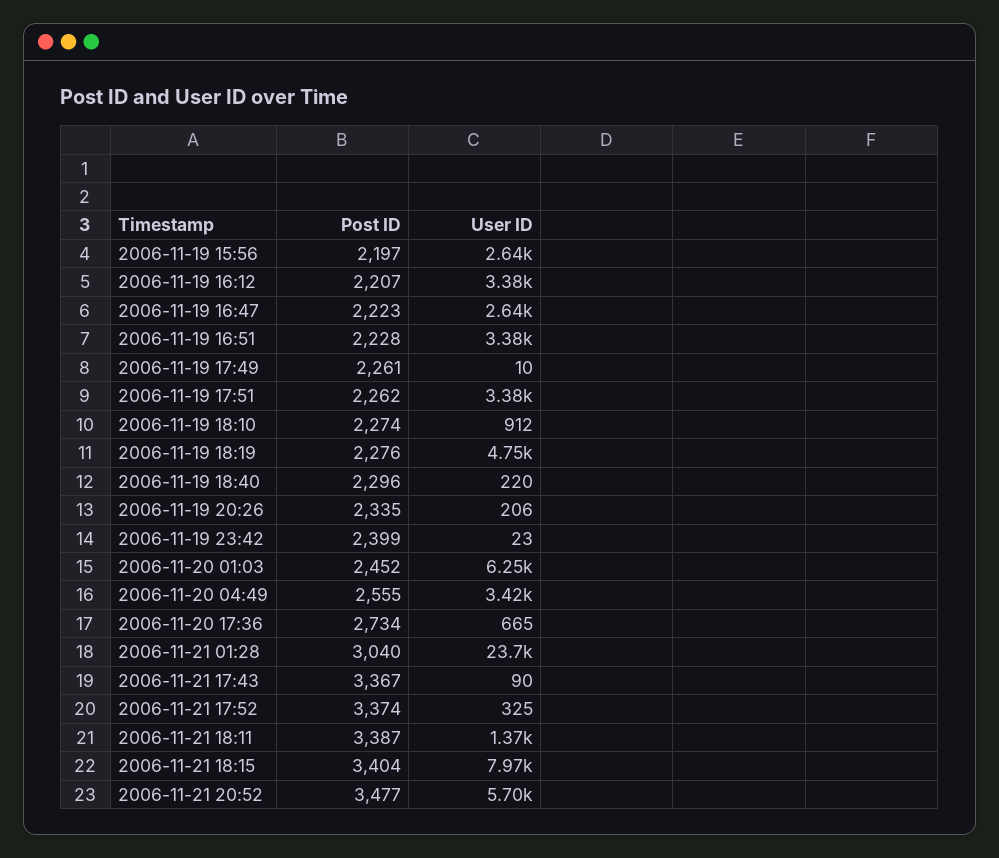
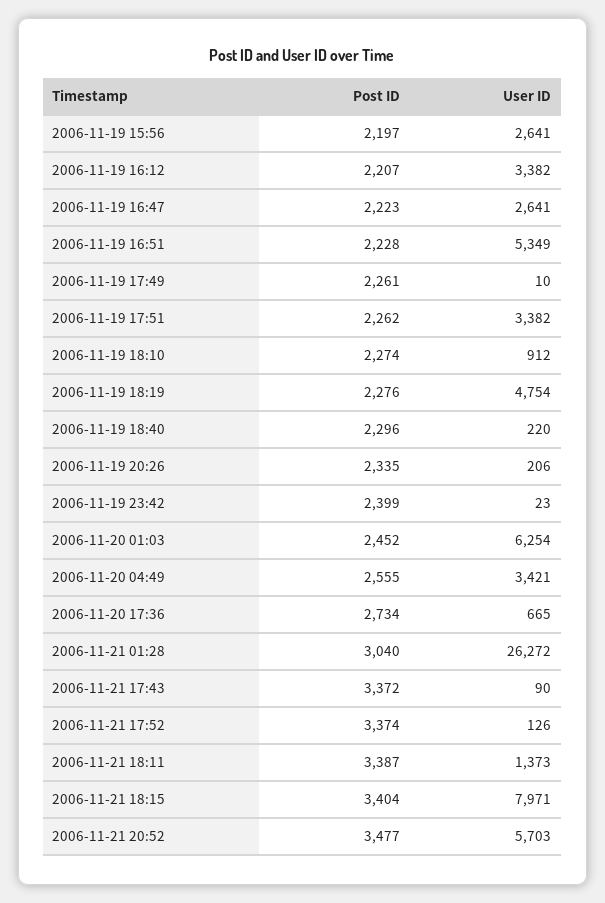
  {
    "Post ID": {
      "2006-11-19 15:56": 2197,
      "2006-11-19 16:12": 2207,
      "2006-11-19 16:47": 2223,
      "2006-11-19 16:51": 2228,
      "2006-11-19 17:49": 2261,
      "2006-11-19 17:51": 2262,
      "2006-11-19 18:10": 2274,
      "2006-11-19 18:19": 2276,
      "2006-11-19 18:40": 2296,
      "2006-11-19 20:26": 2335,
      "2006-11-19 23:42": 2399,
      "2006-11-20 01:03": 2452,
      "2006-11-20 04:49": 2555,
      "2006-11-20 17:36": 2734,
      "2006-11-21 01:28": 3040,
-     "2006-11-21 17:43": 3367,
+     "2006-11-21 17:43": 3372,
      "2006-11-21 17:52": 3374,
      "2006-11-21 18:11": 3387,
      "2006-11-21 18:15": 3404,
      "2006-11-21 20:52": 3477
    },
    "User ID": {
      "2006-11-19 15:56": 2641,
      "2006-11-19 16:12": 3382,
      "2006-11-19 16:47": 2641,
-     "2006-11-19 16:51": 3380,
+     "2006-11-19 16:51": 5349,
      "2006-11-19 17:49": 10,
      "2006-11-19 17:51": 3382,
      "2006-11-19 18:10": 912,
      "2006-11-19 18:19": 4754,
      "2006-11-19 18:40": 220,
      "2006-11-19 20:26": 206,
      "2006-11-19 23:42": 23,
      "2006-11-20 01:03": 6254,
      "2006-11-20 04:49": 3421,
      "2006-11-20 17:36": 665,
-     "2006-11-21 01:28": 23700,
+     "2006-11-21 01:28": 26272,
      "2006-11-21 17:43": 90,
-     "2006-11-21 17:52": 325,
+     "2006-11-21 17:52": 126,
      "2006-11-21 18:11": 1373,
      "2006-11-21 18:15": 7971,
      "2006-11-21 20:52": 5703
    }
  }

